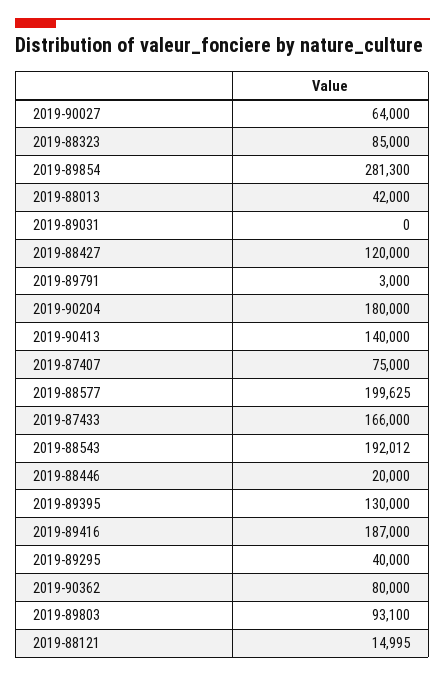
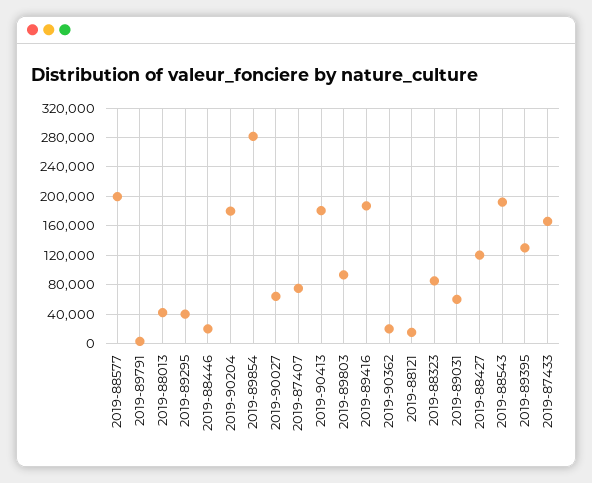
  {
    "2019-90027": 64000,
    "2019-88323": 85000,
    "2019-89854": 281300,
    "2019-88013": 42000,
-   "2019-89031": 0,
+   "2019-89031": 60000,
    "2019-88427": 120000,
    "2019-89791": 3000,
    "2019-90204": 180000,
-   "2019-90413": 140000,
+   "2019-90413": 180000,
    "2019-87407": 75000,
    "2019-88577": 199625,
    "2019-87433": 166000,
    "2019-88543": 192012,
    "2019-88446": 20000,
    "2019-89395": 130000,
    "2019-89416": 187000,
    "2019-89295": 40000,
-   "2019-90362": 80000,
+   "2019-90362": 20000,
    "2019-89803": 93100,
    "2019-88121": 14995
  }

